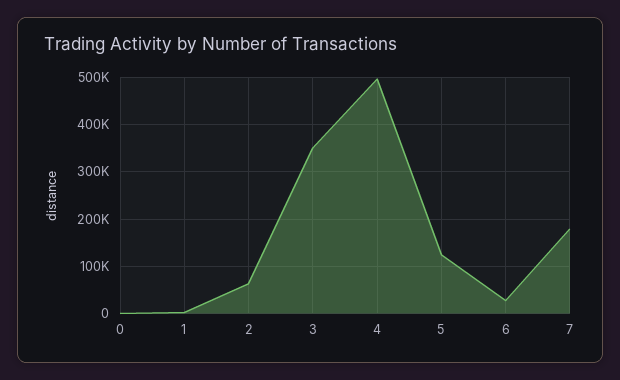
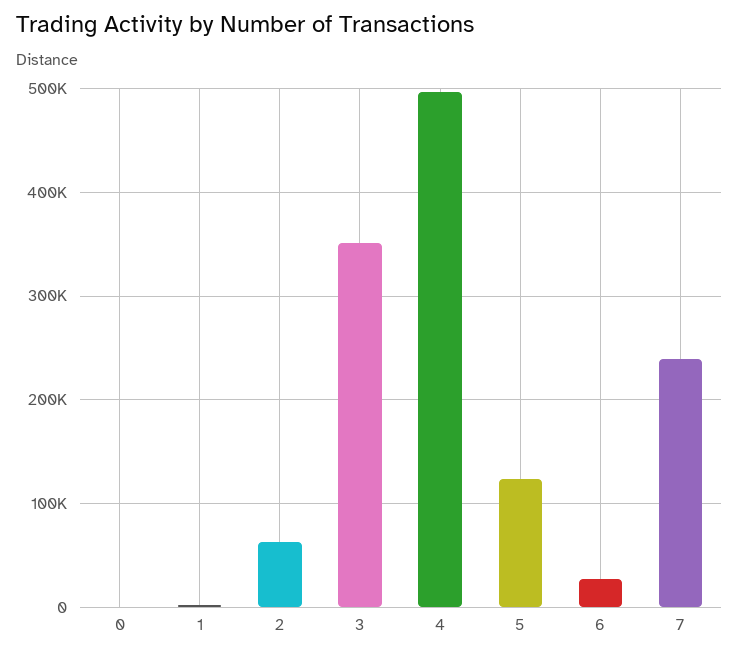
  {
    "0": 0,
    "1": 0,
    "2": 60000,
    "3": 350000,
    "4": 500000,
    "5": 120000,
    "6": 30000,
-   "7": 180000
+   "7": 240000
  }

